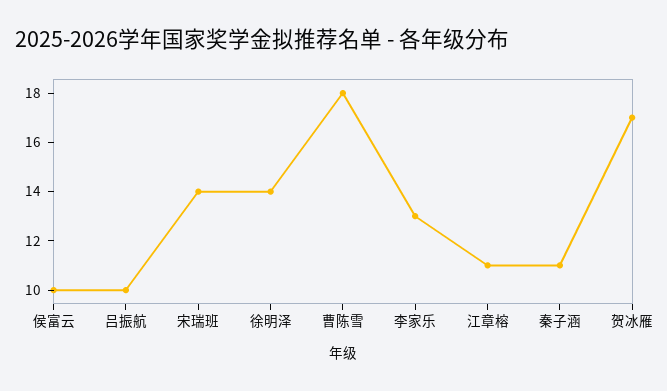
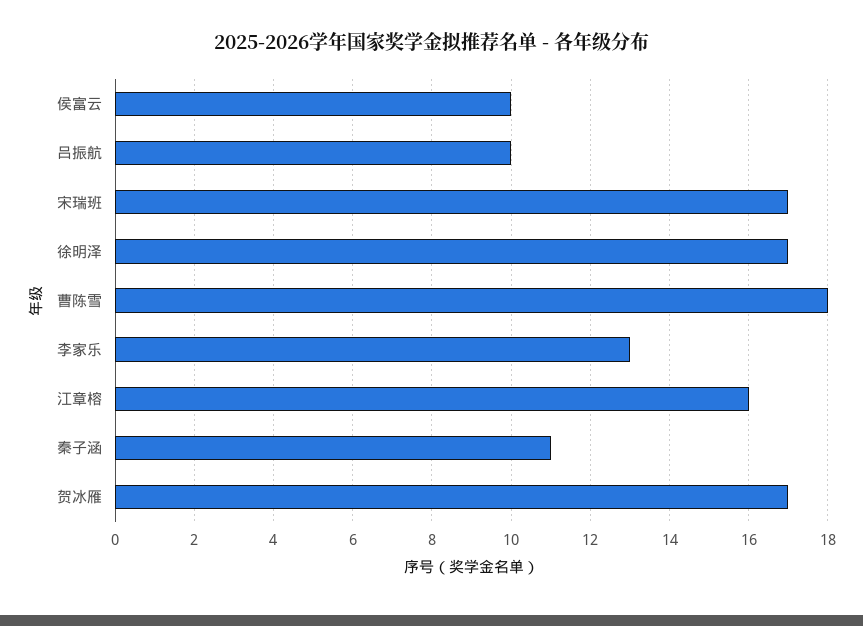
  {
    "侯富云": 10,
    "吕振航": 10,
-   "宋瑞班": 14,
+   "宋瑞班": 17,
-   "徐明泽": 14,
+   "徐明泽": 17,
    "曹陈雪": 18,
    "李家乐": 13,
-   "江章榕": 11,
+   "江章榕": 16,
    "秦子涵": 11,
    "贺冰雁": 17
  }

